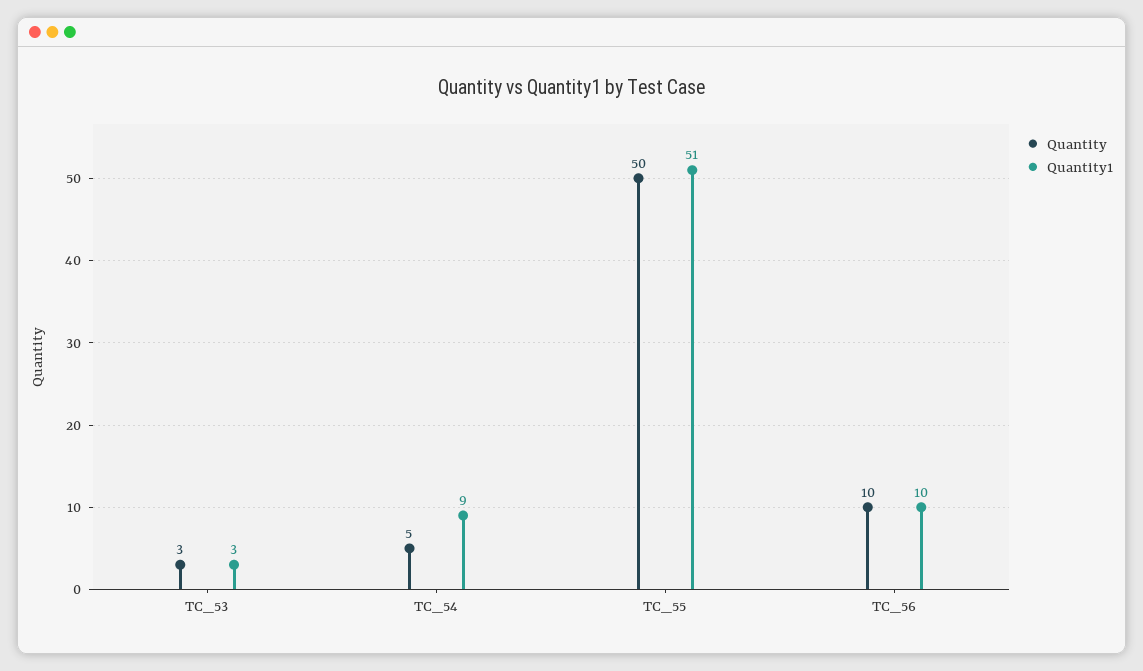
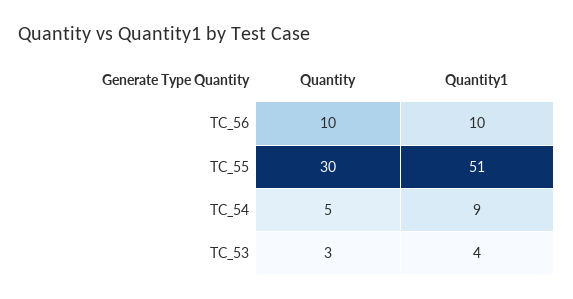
  {
    "Quantity": {
      "TC_53": 3,
      "TC_54": 5,
-     "TC_55": 50,
+     "TC_55": 30,
      "TC_56": 10
    },
    "Quantity1": {
-     "TC_53": 3,
+     "TC_53": 4,
      "TC_54": 9,
      "TC_55": 51,
      "TC_56": 10
    }
  }

